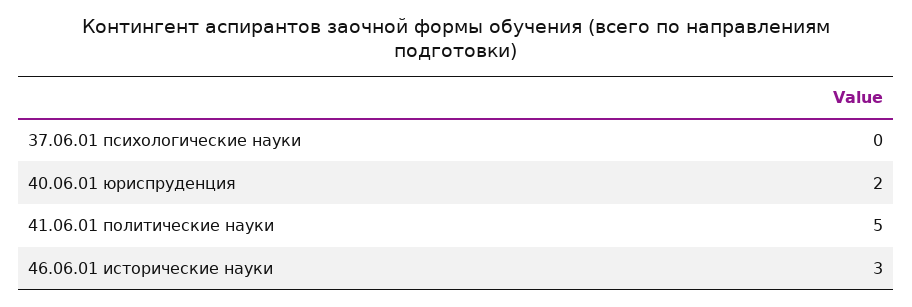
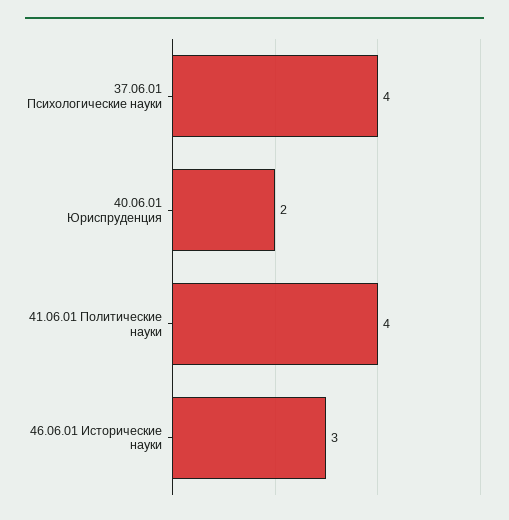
  {
-   "37.06.01 психологические науки": 0,
+   "37.06.01 психологические науки": 4,
    "40.06.01 юриспруденция": 2,
-   "41.06.01 политические науки": 5,
+   "41.06.01 политические науки": 4,
    "46.06.01 исторические науки": 3
  }

